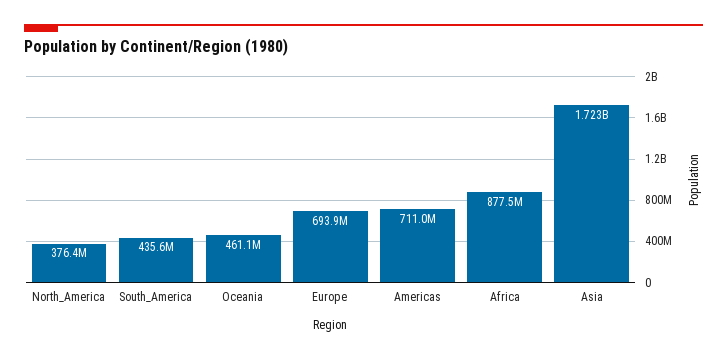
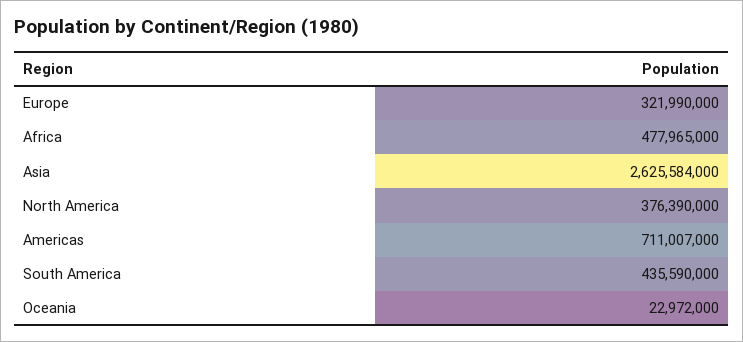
  {
    "North_America": 376390000,
    "South_America": 435590000,
-   "Oceania": 461100000,
+   "Oceania": 22972000,
-   "Europe": 693900000,
+   "Europe": 321990000,
    "Americas": 711007000,
-   "Africa": 877500000,
+   "Africa": 477965000,
-   "Asia": 1723000000
+   "Asia": 2625584000
  }

